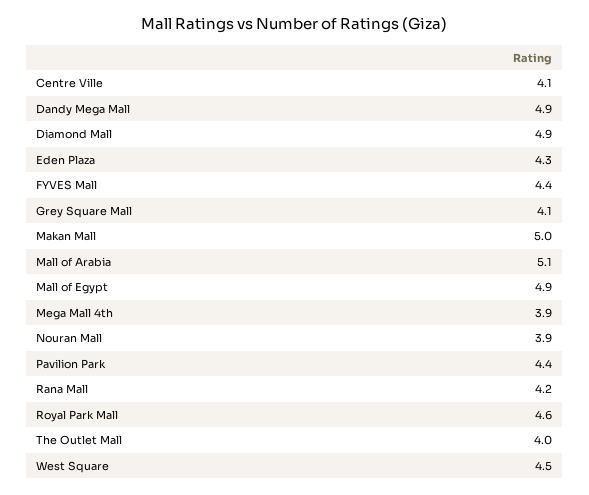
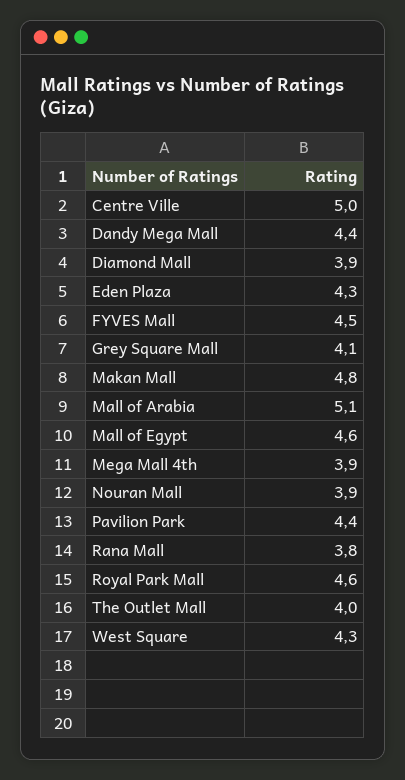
  {
-   "Centre Ville": 4.1,
+   "Centre Ville": 5,
-   "Dandy Mega Mall": 4.9,
+   "Dandy Mega Mall": 4.4,
-   "Diamond Mall": 4.9,
+   "Diamond Mall": 3.9,
    "Eden Plaza": 4.3,
-   "FYVES Mall": 4.4,
+   "FYVES Mall": 4.5,
    "Grey Square Mall": 4.1,
-   "Makan Mall": 5,
+   "Makan Mall": 4.8,
    "Mall of Arabia": 5.1,
-   "Mall of Egypt": 4.9,
+   "Mall of Egypt": 4.6,
    "Mega Mall 4th": 3.9,
    "Nouran Mall": 3.9,
    "Pavilion Park": 4.4,
-   "Rana Mall": 4.2,
+   "Rana Mall": 3.8,
    "Royal Park Mall": 4.6,
    "The Outlet Mall": 4,
-   "West Square": 4.5
+   "West Square": 4.3
  }

